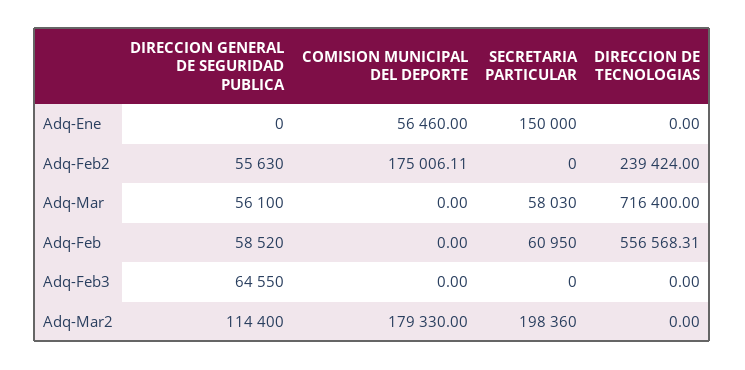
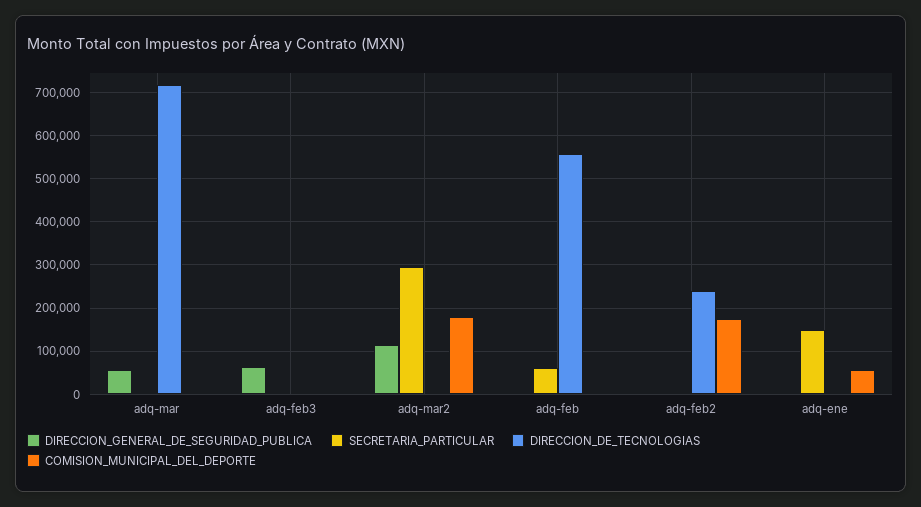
  {
    "DIRECCION GENERAL DE SEGURIDAD PUBLICA": {
      "Adq-Ene": 0,
-     "Adq-Feb2": 55630,
+     "Adq-Feb2": 0,
      "Adq-Mar": 56100,
-     "Adq-Feb": 58520,
+     "Adq-Feb": 0,
      "Adq-Feb3": 64550,
      "Adq-Mar2": 114400
    },
    "COMISION MUNICIPAL DEL DEPORTE": {
      "Adq-Ene": 56460,
      "Adq-Feb2": 175006.11,
      "Adq-Mar": 0,
      "Adq-Feb": 0,
      "Adq-Feb3": 0,
      "Adq-Mar2": 179330
    },
    "SECRETARIA PARTICULAR": {
      "Adq-Ene": 150000,
      "Adq-Feb2": 0,
-     "Adq-Mar": 58030,
+     "Adq-Mar": 0,
      "Adq-Feb": 60950,
      "Adq-Feb3": 0,
-     "Adq-Mar2": 198360
+     "Adq-Mar2": 300000
    },
    "DIRECCION DE TECNOLOGIAS": {
      "Adq-Ene": 0,
      "Adq-Feb2": 239424,
      "Adq-Mar": 716400,
      "Adq-Feb": 556568.31,
      "Adq-Feb3": 0,
      "Adq-Mar2": 0
    }
  }

